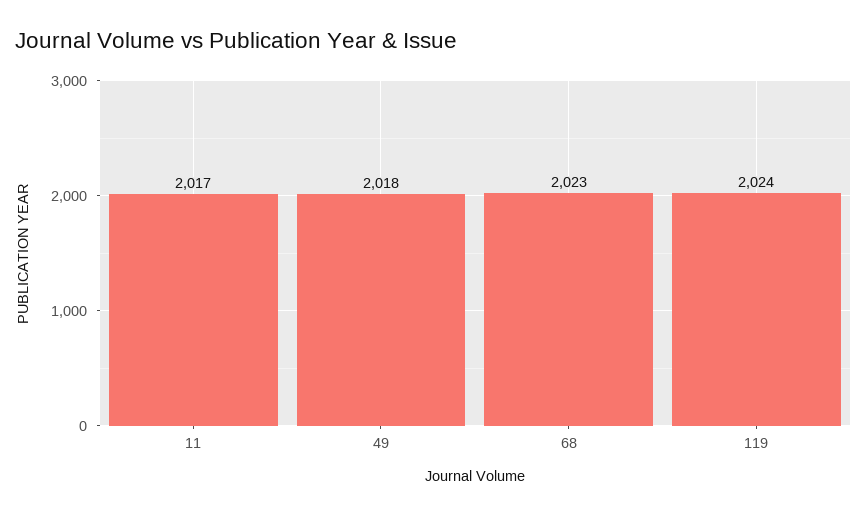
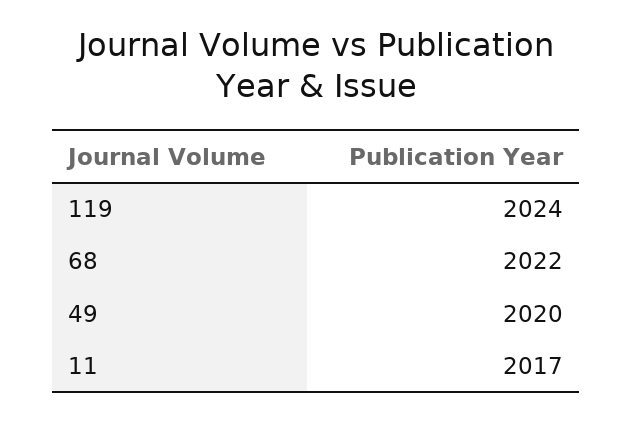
  {
    "11": 2017,
-   "49": 2018,
+   "49": 2020,
-   "68": 2023,
+   "68": 2022,
    "119": 2024
  }

